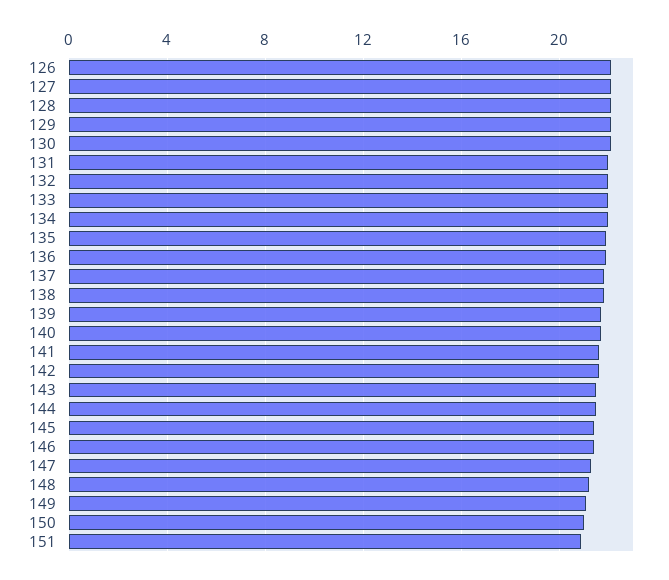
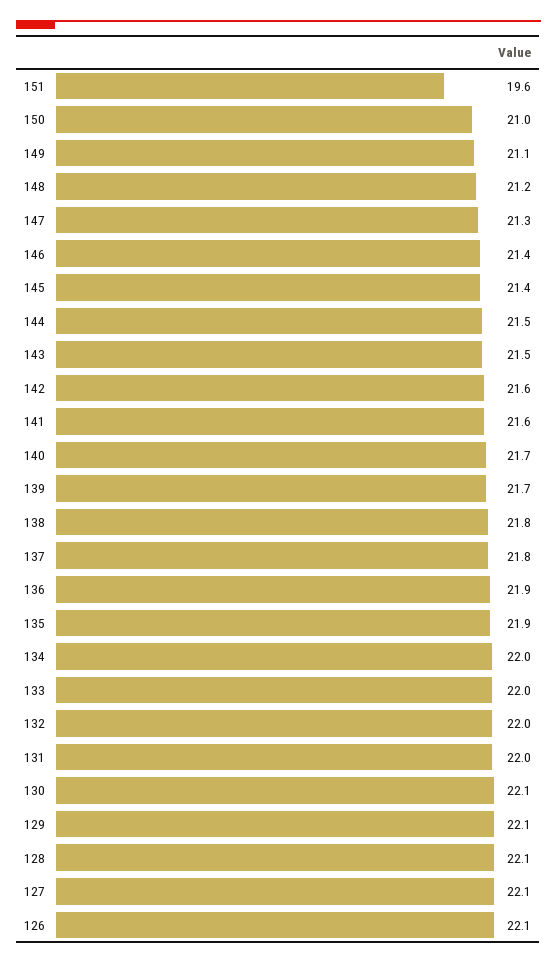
  {
    "126": 22.1,
    "127": 22.1,
    "128": 22.1,
    "129": 22.1,
    "130": 22.1,
    "131": 22,
    "132": 22,
    "133": 22,
    "134": 22,
    "135": 21.9,
    "136": 21.9,
    "137": 21.8,
    "138": 21.8,
    "139": 21.7,
    "140": 21.7,
    "141": 21.6,
    "142": 21.6,
    "143": 21.5,
    "144": 21.5,
    "145": 21.4,
    "146": 21.4,
    "147": 21.3,
    "148": 21.2,
    "149": 21.1,
    "150": 21,
-   "151": 21
+   "151": 19.6
  }

